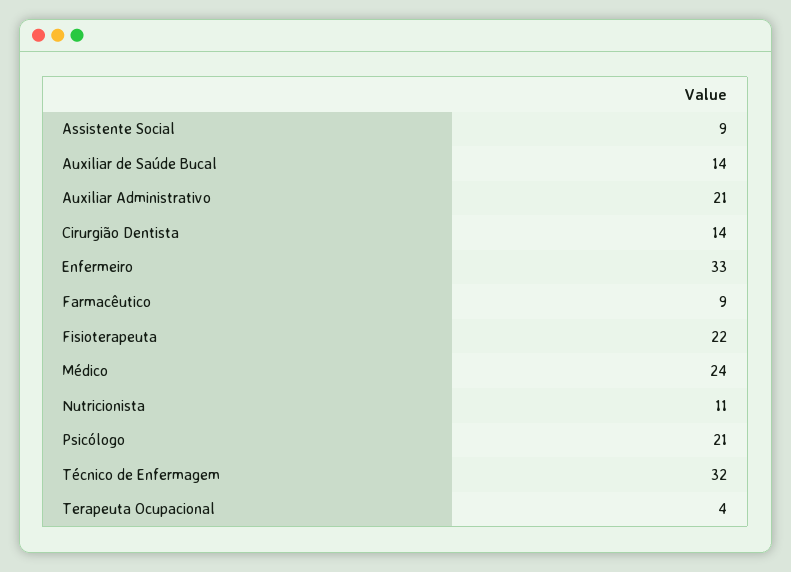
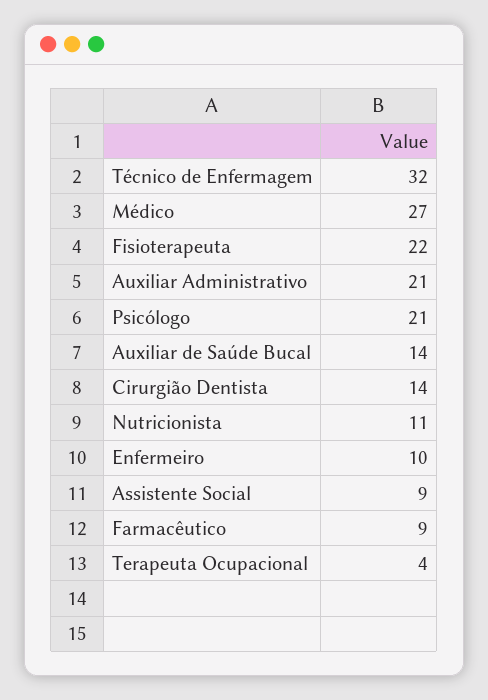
  {
    "Assistente Social": 9,
    "Auxiliar de Saúde Bucal": 14,
    "Auxiliar Administrativo": 21,
    "Cirurgião Dentista": 14,
-   "Enfermeiro": 33,
+   "Enfermeiro": 10,
    "Farmacêutico": 9,
    "Fisioterapeuta": 22,
-   "Médico": 24,
+   "Médico": 27,
    "Nutricionista": 11,
    "Psicólogo": 21,
    "Técnico de Enfermagem": 32,
    "Terapeuta Ocupacional": 4
  }

